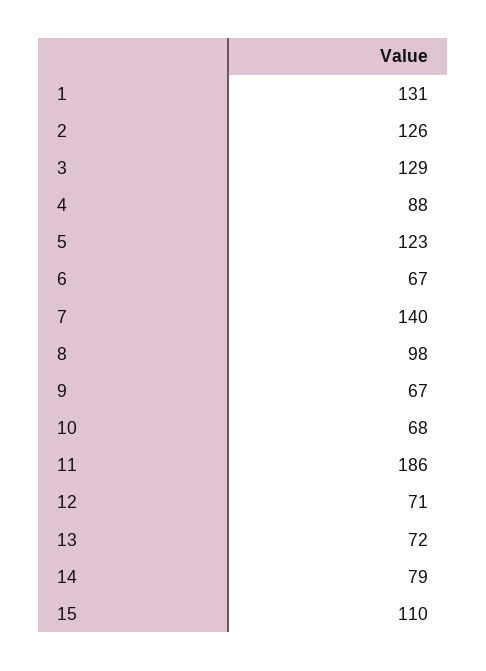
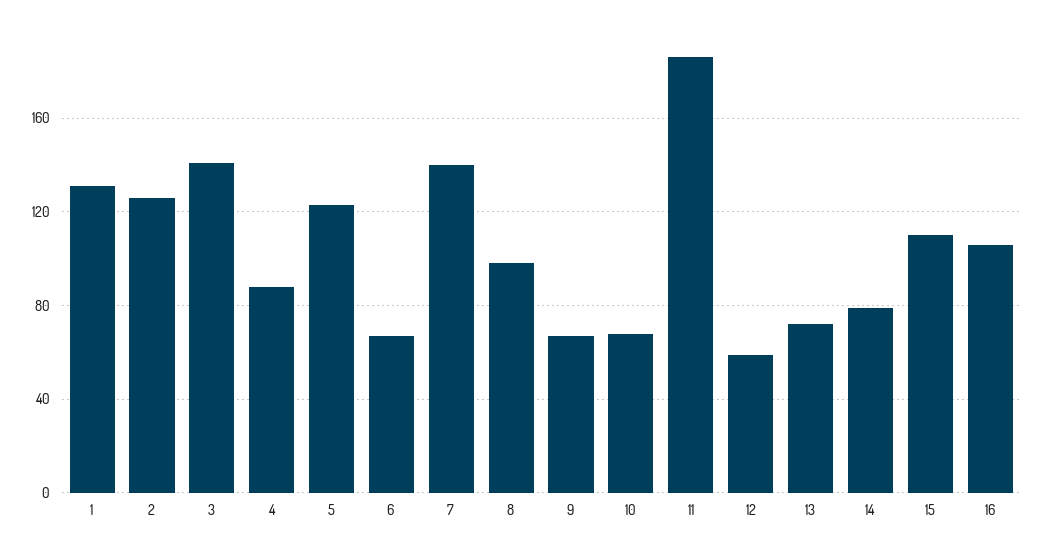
  {
    "1": 131,
    "2": 126,
-   "3": 129,
+   "3": 140,
    "4": 88,
    "5": 123,
    "6": 67,
    "7": 140,
    "8": 98,
    "9": 67,
    "10": 68,
    "11": 186,
-   "12": 71,
+   "12": 60,
    "13": 72,
    "14": 79,
-   "15": 110
+   "15": 110,
+   "16": 105
  }

